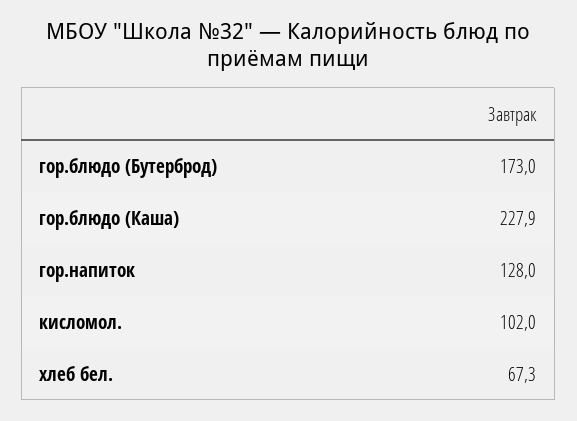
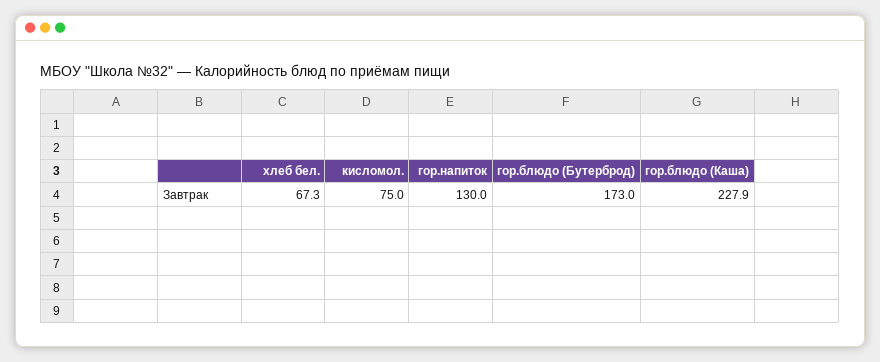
  {
    "гор.блюдо (Бутерброд)": 173,
    "гор.блюдо (Каша)": 227.9,
-   "гор.напиток": 128,
+   "гор.напиток": 130,
-   "кисломол.": 102,
+   "кисломол.": 75,
    "хлеб бел.": 67.3
  }

